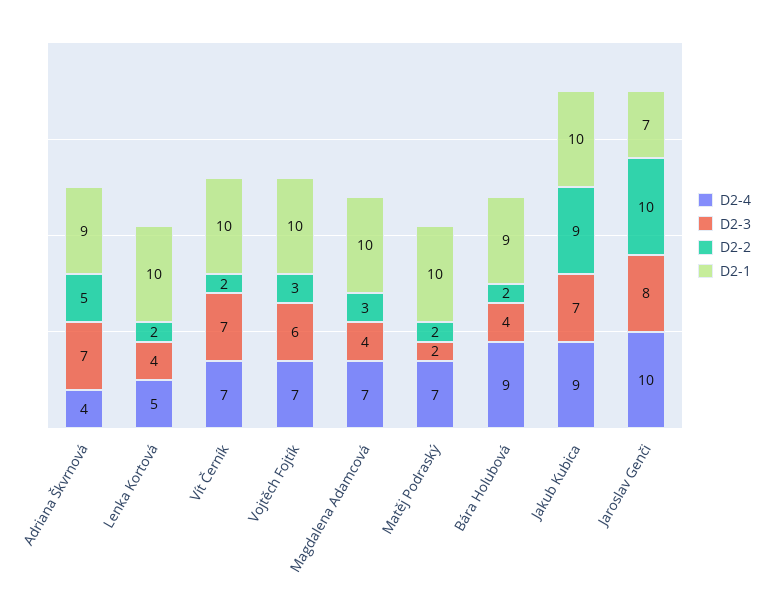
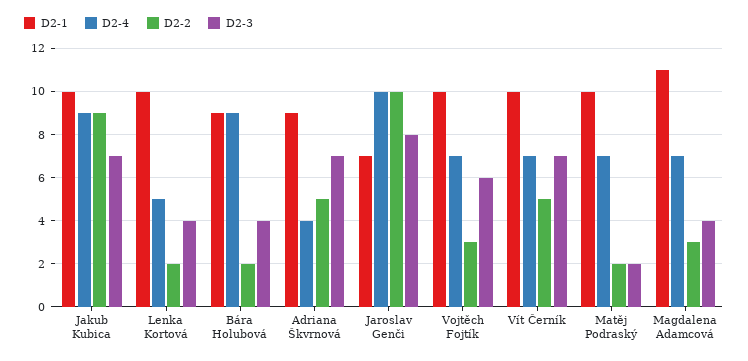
  {
    "D2-4": {
      "Adriana Škvrnová": 4,
      "Lenka Kortová": 5,
      "Vít Černík": 7,
      "Vojtěch Fojtík": 7,
      "Magdalena Adamcová": 7,
      "Matěj Podraský": 7,
      "Bára Holubová": 9,
      "Jakub Kubica": 9,
      "Jaroslav Genči": 10
    },
    "D2-3": {
      "Adriana Škvrnová": 7,
      "Lenka Kortová": 4,
      "Vít Černík": 7,
      "Vojtěch Fojtík": 6,
      "Magdalena Adamcová": 4,
      "Matěj Podraský": 2,
      "Bára Holubová": 4,
      "Jakub Kubica": 7,
      "Jaroslav Genči": 8
    },
    "D2-2": {
      "Adriana Škvrnová": 5,
      "Lenka Kortová": 2,
-     "Vít Černík": 2,
+     "Vít Černík": 5,
      "Vojtěch Fojtík": 3,
      "Magdalena Adamcová": 3,
      "Matěj Podraský": 2,
      "Bára Holubová": 2,
      "Jakub Kubica": 9,
      "Jaroslav Genči": 10
    },
    "D2-1": {
      "Adriana Škvrnová": 9,
      "Lenka Kortová": 10,
      "Vít Černík": 10,
      "Vojtěch Fojtík": 10,
-     "Magdalena Adamcová": 10,
+     "Magdalena Adamcová": 11,
      "Matěj Podraský": 10,
      "Bára Holubová": 9,
      "Jakub Kubica": 10,
      "Jaroslav Genči": 7
    }
  }

